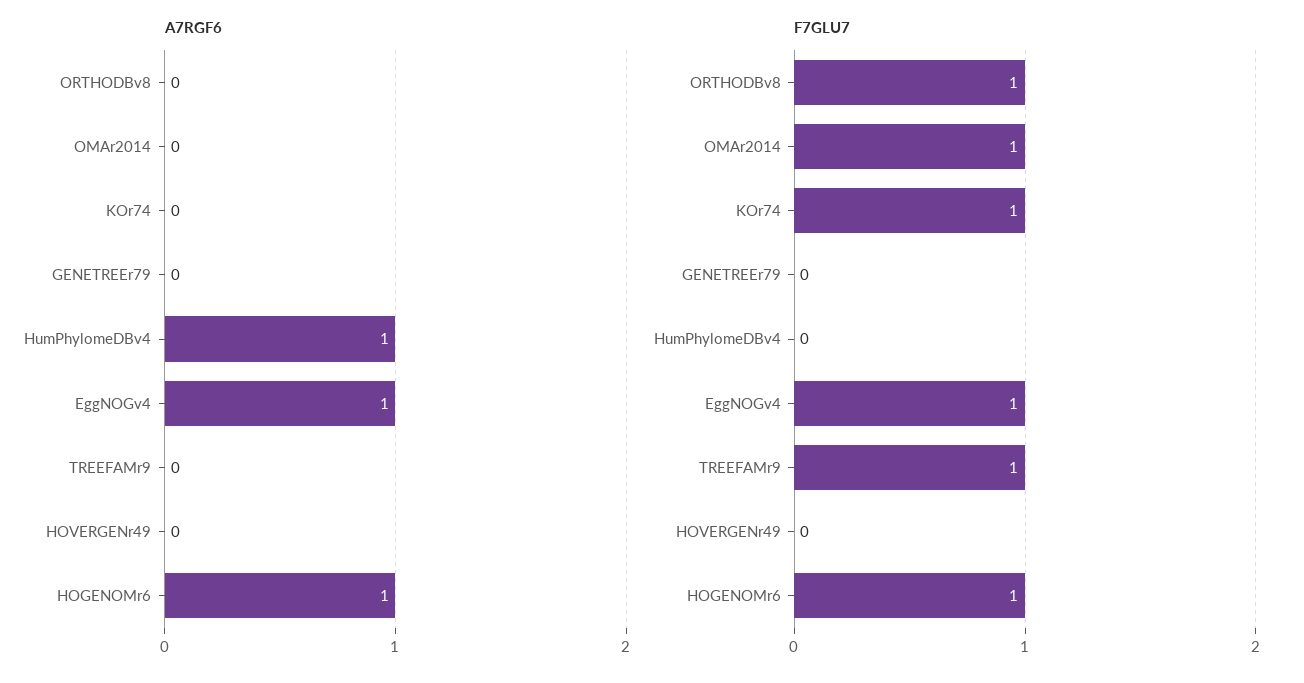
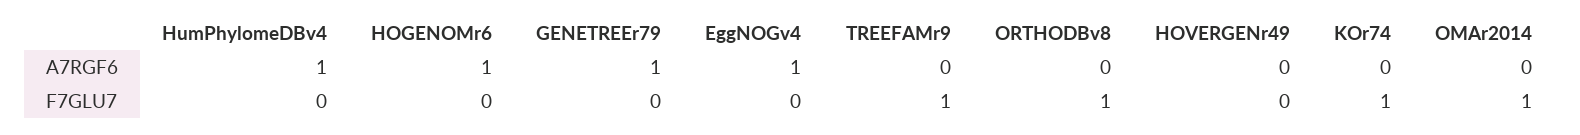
  {
    "A7RGF6": {
      "ORTHODBv8": 0,
      "OMAr2014": 0,
      "KOr74": 0,
-     "GENETREEr79": 0,
+     "GENETREEr79": 1,
      "HumPhylomeDBv4": 1,
      "EggNOGv4": 1,
      "TREEFAMr9": 0,
      "HOVERGENr49": 0,
      "HOGENOMr6": 1
    },
    "F7GLU7": {
      "ORTHODBv8": 1,
      "OMAr2014": 1,
      "KOr74": 1,
      "GENETREEr79": 0,
      "HumPhylomeDBv4": 0,
-     "EggNOGv4": 1,
+     "EggNOGv4": 0,
      "TREEFAMr9": 1,
      "HOVERGENr49": 0,
-     "HOGENOMr6": 1
+     "HOGENOMr6": 0
    }
  }

